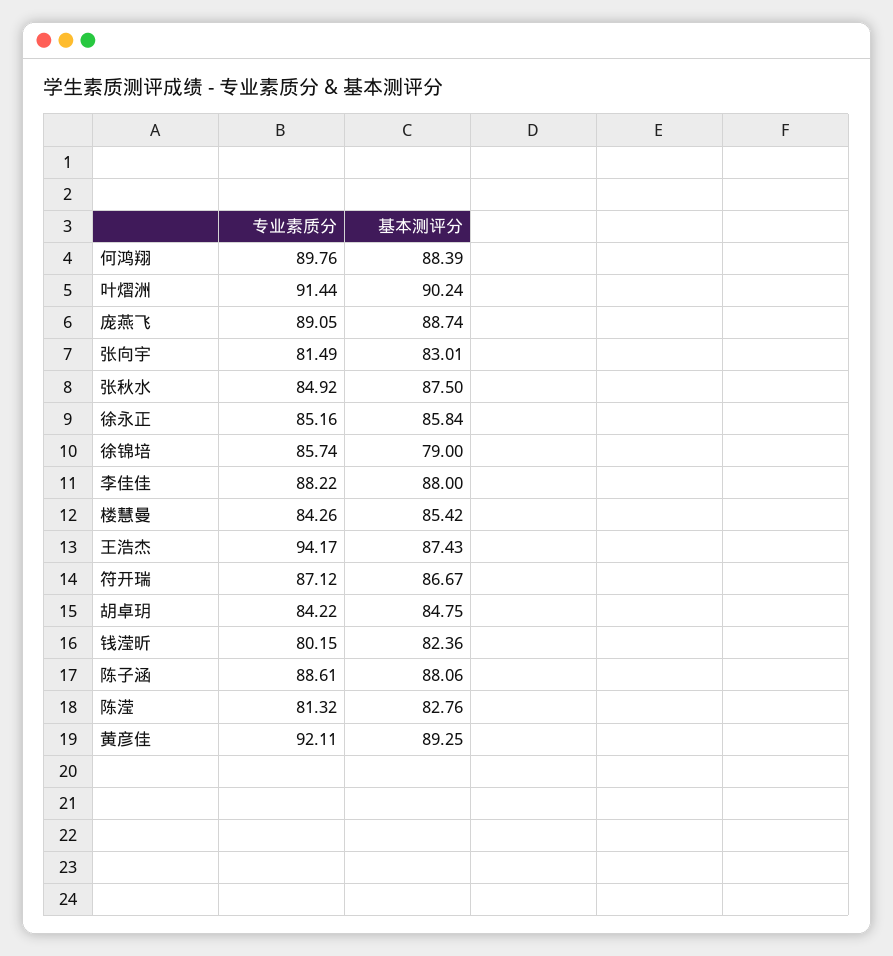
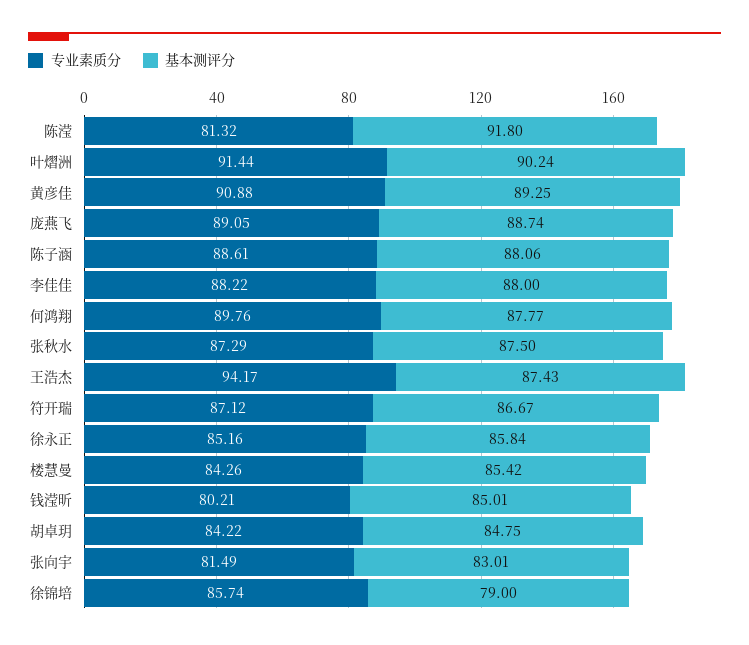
  {
    "专业素质分": {
      "何鸿翔": 89.76,
      "叶熠洲": 91.44,
      "庞燕飞": 89.05,
      "张向宇": 81.49,
-     "张秋水": 84.92,
+     "张秋水": 87.29,
      "徐永正": 85.16,
      "徐锦培": 85.74,
      "李佳佳": 88.22,
      "楼慧曼": 84.26,
      "王浩杰": 94.17,
      "符开瑞": 87.12,
      "胡卓玥": 84.22,
-     "钱滢昕": 80.15,
+     "钱滢昕": 80.21,
      "陈子涵": 88.61,
      "陈滢": 81.32,
-     "黄彦佳": 92.11
+     "黄彦佳": 90.88
    },
    "基本测评分": {
-     "何鸿翔": 88.39,
+     "何鸿翔": 87.77,
      "叶熠洲": 90.24,
      "庞燕飞": 88.74,
      "张向宇": 83.01,
      "张秋水": 87.5,
      "徐永正": 85.84,
      "徐锦培": 79,
      "李佳佳": 88,
      "楼慧曼": 85.42,
      "王浩杰": 87.43,
      "符开瑞": 86.67,
      "胡卓玥": 84.75,
-     "钱滢昕": 82.36,
+     "钱滢昕": 85.01,
      "陈子涵": 88.06,
-     "陈滢": 82.76,
+     "陈滢": 91.8,
      "黄彦佳": 89.25
    }
  }

